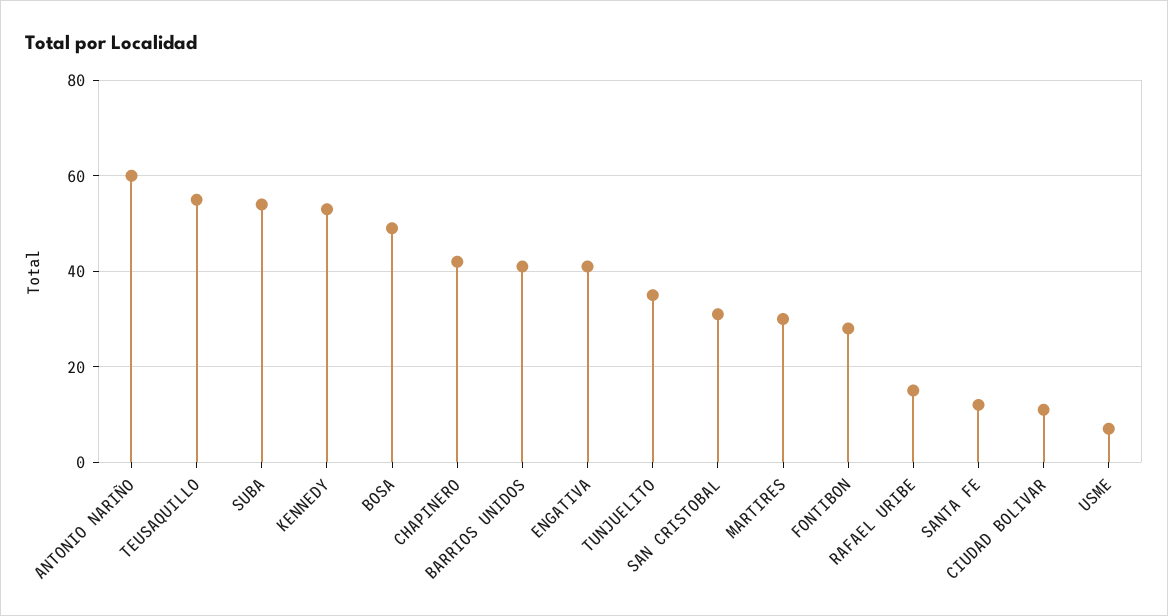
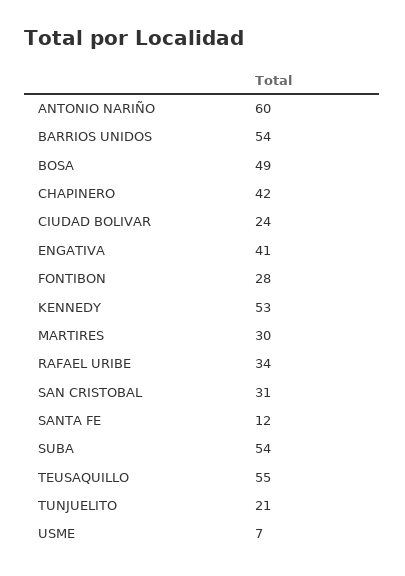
  {
    "ANTONIO NARIÑO": 60,
    "TEUSAQUILLO": 55,
    "SUBA": 54,
    "KENNEDY": 53,
    "BOSA": 49,
    "CHAPINERO": 42,
-   "BARRIOS UNIDOS": 40,
+   "BARRIOS UNIDOS": 54,
    "ENGATIVA": 41,
-   "TUNJUELITO": 35,
+   "TUNJUELITO": 21,
    "SAN CRISTOBAL": 31,
    "MARTIRES": 30,
    "FONTIBON": 28,
-   "RAFAEL URIBE": 15,
+   "RAFAEL URIBE": 34,
    "SANTA FE": 12,
-   "CIUDAD BOLIVAR": 10,
+   "CIUDAD BOLIVAR": 24,
    "USME": 7
  }

